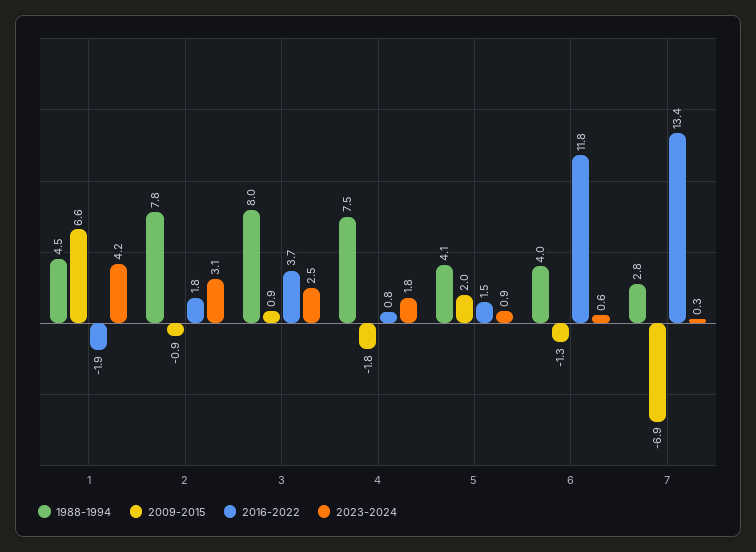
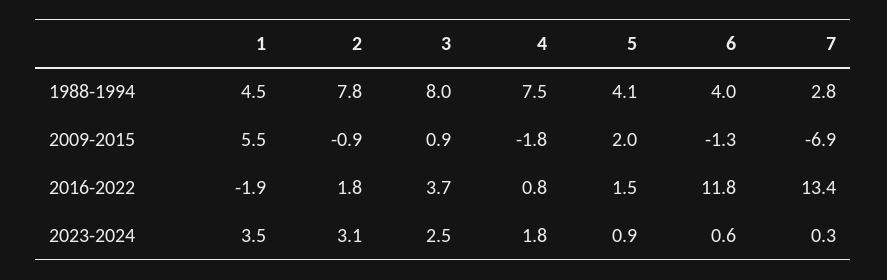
  {
    "1988-1994": {
      "1": 4.5,
      "2": 7.8,
      "3": 8,
      "4": 7.5,
      "5": 4.1,
      "6": 4,
      "7": 2.8
    },
    "2009-2015": {
-     "1": 6.6,
+     "1": 5.5,
      "2": -0.9,
      "3": 0.9,
      "4": -1.8,
      "5": 2,
      "6": -1.3,
      "7": -6.9
    },
    "2016-2022": {
      "1": -1.9,
      "2": 1.8,
      "3": 3.7,
      "4": 0.8,
      "5": 1.5,
      "6": 11.8,
      "7": 13.4
    },
    "2023-2024": {
-     "1": 4.2,
+     "1": 3.5,
      "2": 3.1,
      "3": 2.5,
      "4": 1.8,
      "5": 0.9,
      "6": 0.6,
      "7": 0.3
    }
  }

